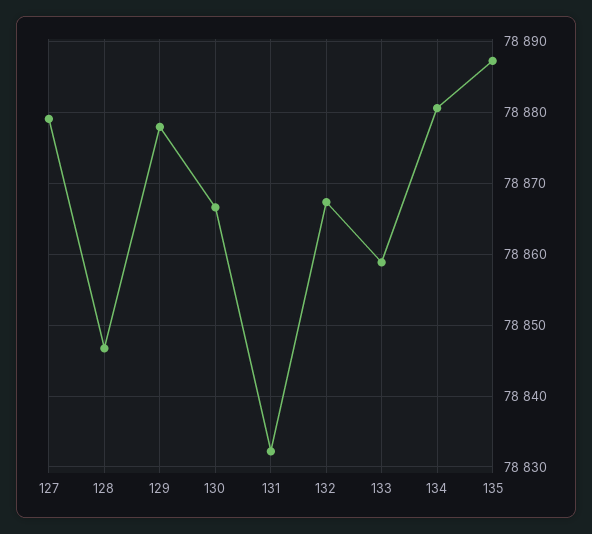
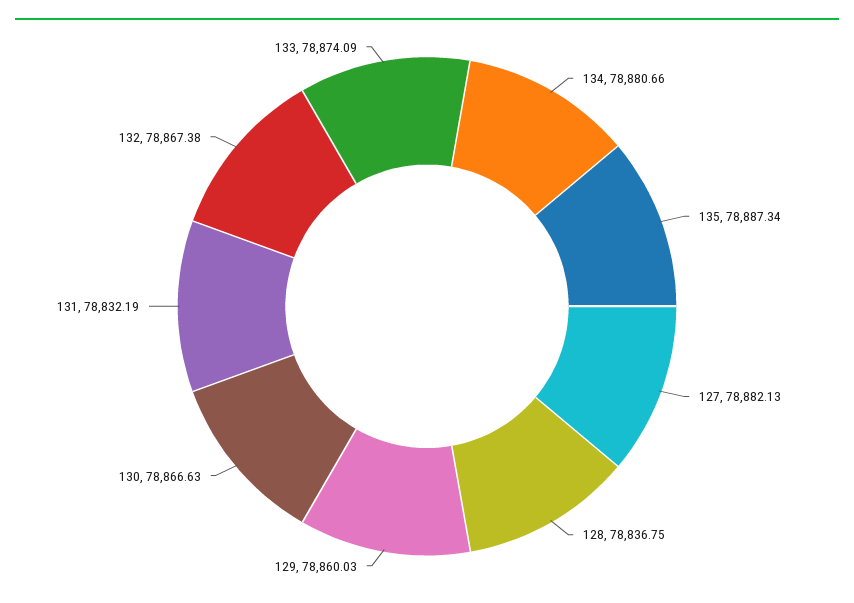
  {
-   "127": 78879,
+   "127": 78882.13,
-   "128": 78847,
+   "128": 78836.75,
-   "129": 78878,
+   "129": 78860.03,
    "130": 78866.63,
    "131": 78832.19,
    "132": 78867.38,
-   "133": 78859,
+   "133": 78874.09,
    "134": 78880.66,
    "135": 78887.34
  }

